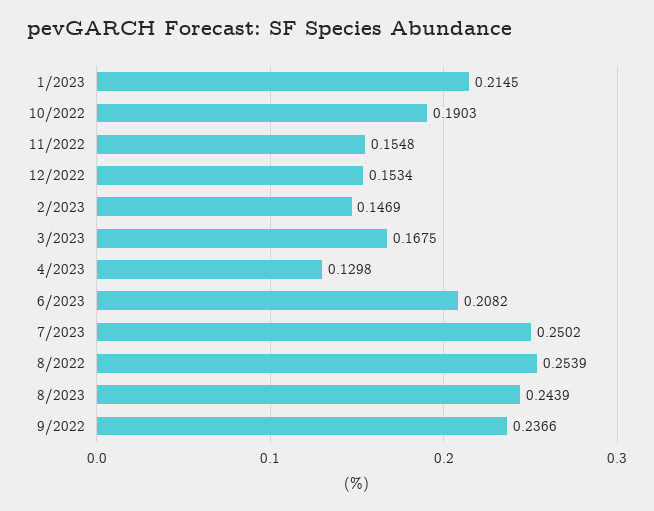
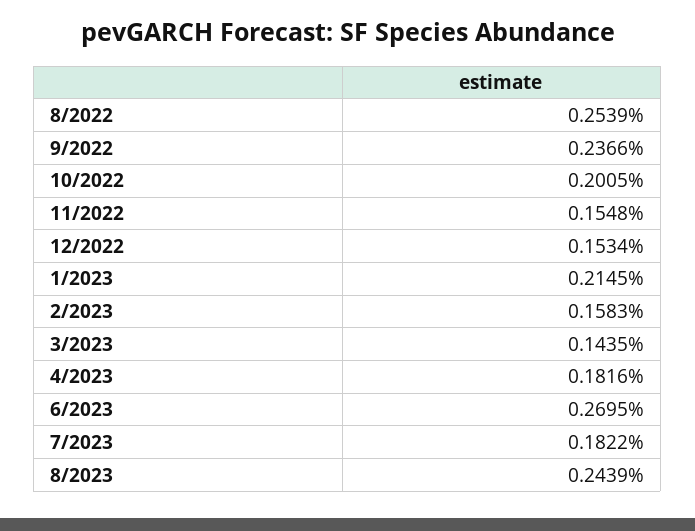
  {
    "1/2023": 0.2145,
-   "10/2022": 0.1903,
+   "10/2022": 0.2005,
    "11/2022": 0.1548,
    "12/2022": 0.1534,
-   "2/2023": 0.1469,
+   "2/2023": 0.1583,
-   "3/2023": 0.1675,
+   "3/2023": 0.1435,
-   "4/2023": 0.1298,
+   "4/2023": 0.1816,
-   "6/2023": 0.2082,
+   "6/2023": 0.2695,
-   "7/2023": 0.2502,
+   "7/2023": 0.1822,
    "8/2022": 0.2539,
    "8/2023": 0.2439,
    "9/2022": 0.2366
  }

